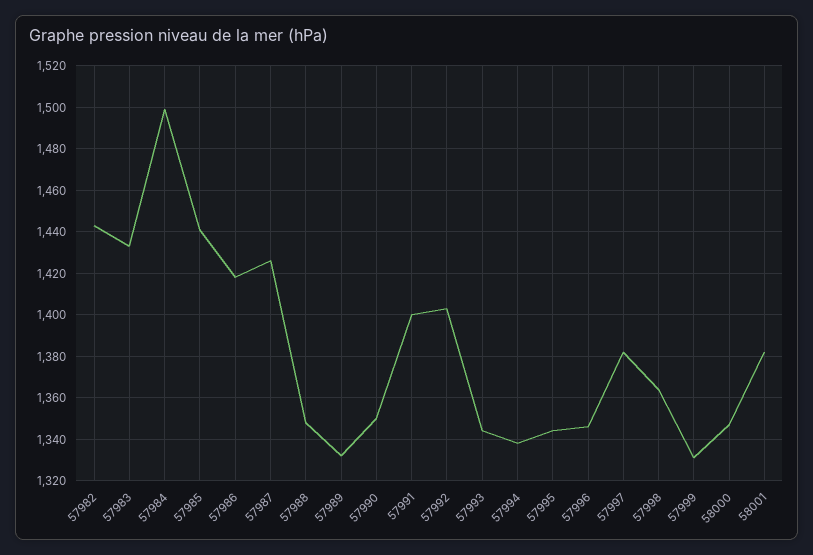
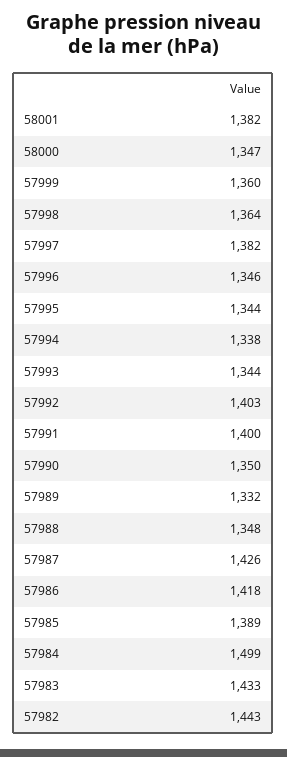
  {
    "57982": 1443,
    "57983": 1433,
    "57984": 1499,
-   "57985": 1440,
+   "57985": 1389,
    "57986": 1418,
    "57987": 1426,
    "57988": 1348,
    "57989": 1332,
    "57990": 1350,
    "57991": 1400,
    "57992": 1403,
    "57993": 1344,
    "57994": 1338,
    "57995": 1344,
    "57996": 1346,
    "57997": 1382,
    "57998": 1364,
-   "57999": 1330,
+   "57999": 1360,
    "58000": 1347,
    "58001": 1382
  }

